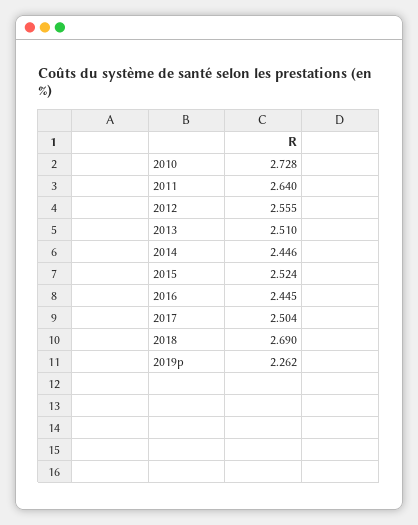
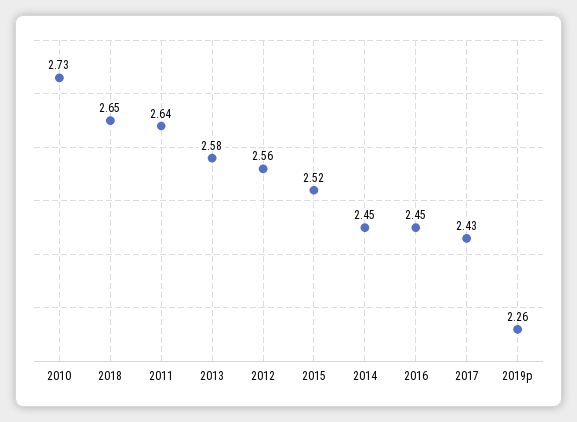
  {
    "2010": 2.728,
    "2011": 2.64,
    "2012": 2.555,
-   "2013": 2.51,
+   "2013": 2.58,
    "2014": 2.446,
    "2015": 2.524,
    "2016": 2.445,
-   "2017": 2.504,
+   "2017": 2.43,
-   "2018": 2.69,
+   "2018": 2.65,
    "2019p": 2.262
  }

